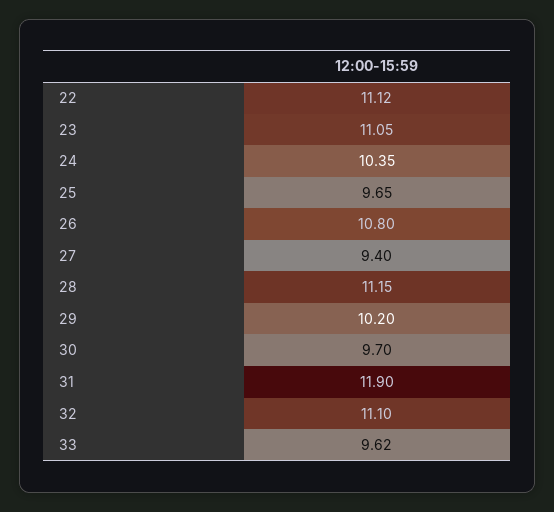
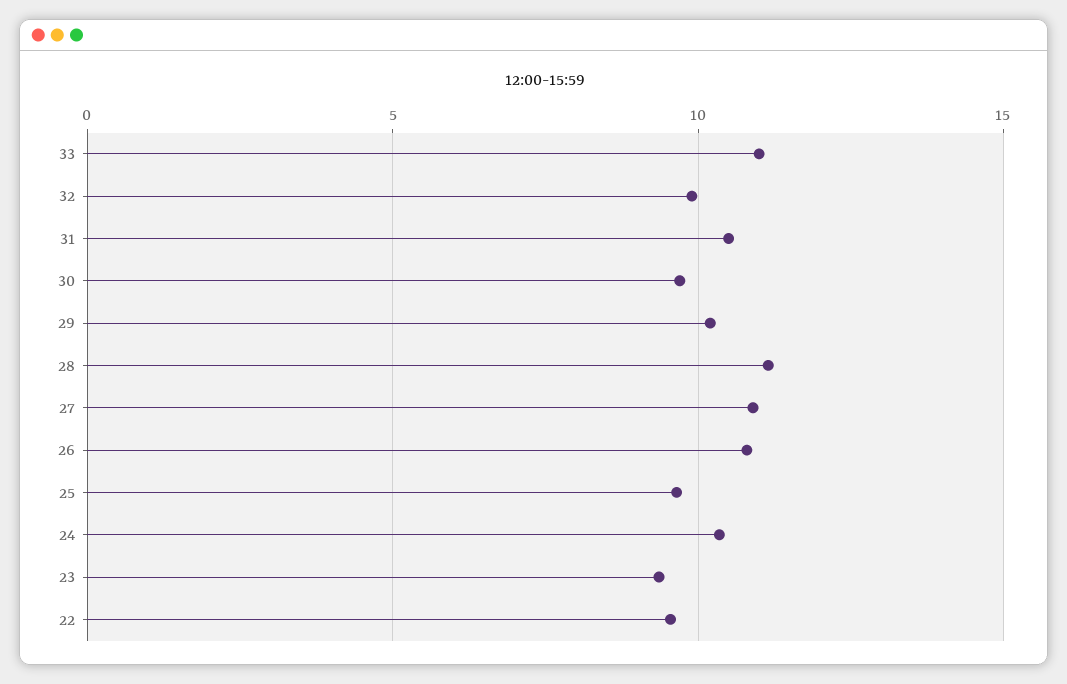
  {
-   "22": 11.12,
+   "22": 9.5,
-   "23": 11.05,
+   "23": 9.5,
    "24": 10.35,
    "25": 9.65,
    "26": 10.8,
-   "27": 9.4,
+   "27": 11,
    "28": 11.15,
    "29": 10.2,
    "30": 9.7,
-   "31": 11.9,
+   "31": 10.5,
-   "32": 11.1,
+   "32": 10,
-   "33": 9.62
+   "33": 11
  }

